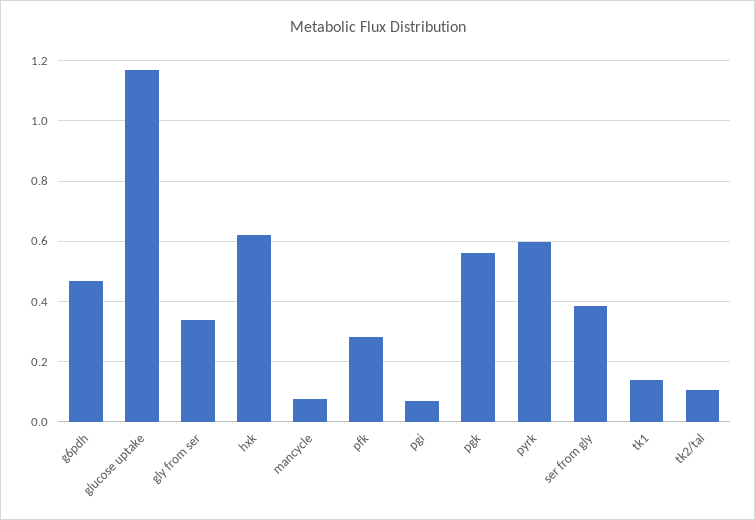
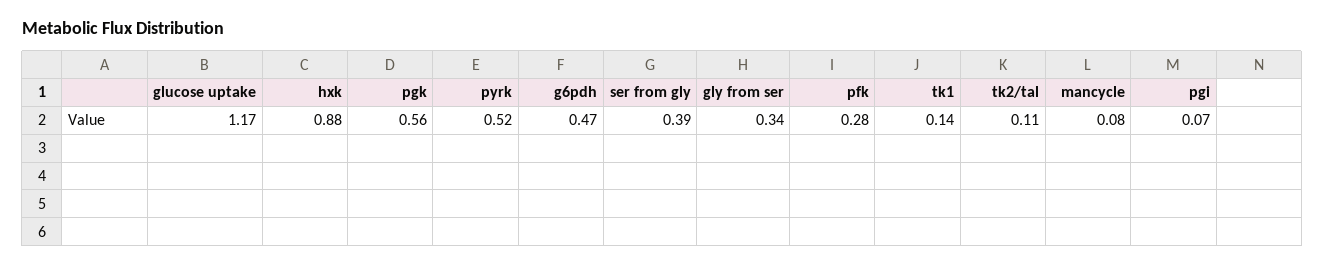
  {
    "g6pdh": 0.47,
    "glucose uptake": 1.17,
    "gly from ser": 0.34,
-   "hxk": 0.62,
+   "hxk": 0.88,
    "mancycle": 0.08,
    "pfk": 0.28,
    "pgi": 0.07,
    "pgk": 0.56,
-   "pyrk": 0.6,
+   "pyrk": 0.52,
    "ser from gly": 0.39,
    "tk1": 0.14,
    "tk2/tal": 0.11
  }

